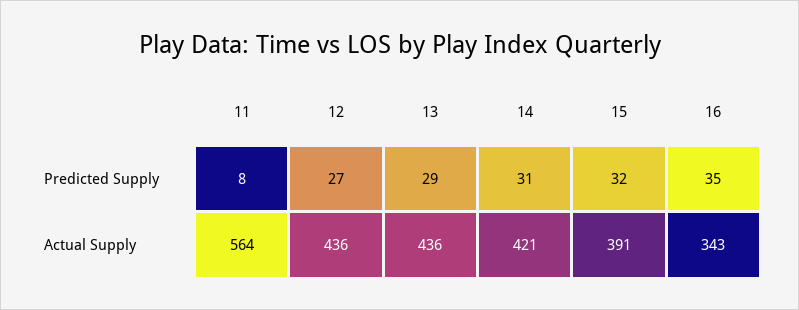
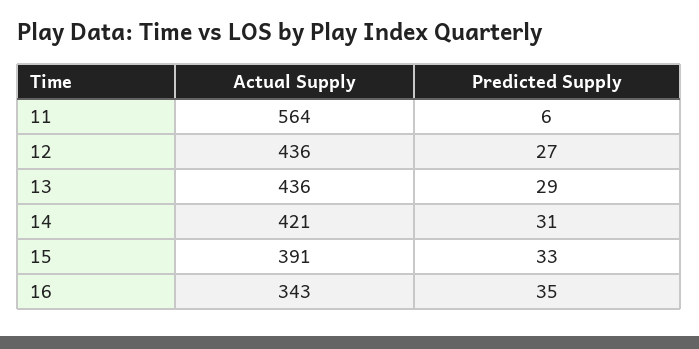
  {
    "11": {
-     "Predicted Supply": 8,
+     "Predicted Supply": 6,
      "Actual Supply": 564
    },
    "12": {
      "Predicted Supply": 27,
      "Actual Supply": 436
    },
    "13": {
      "Predicted Supply": 29,
      "Actual Supply": 436
    },
    "14": {
      "Predicted Supply": 31,
      "Actual Supply": 421
    },
    "15": {
-     "Predicted Supply": 32,
+     "Predicted Supply": 33,
      "Actual Supply": 391
    },
    "16": {
      "Predicted Supply": 35,
      "Actual Supply": 343
    }
  }

